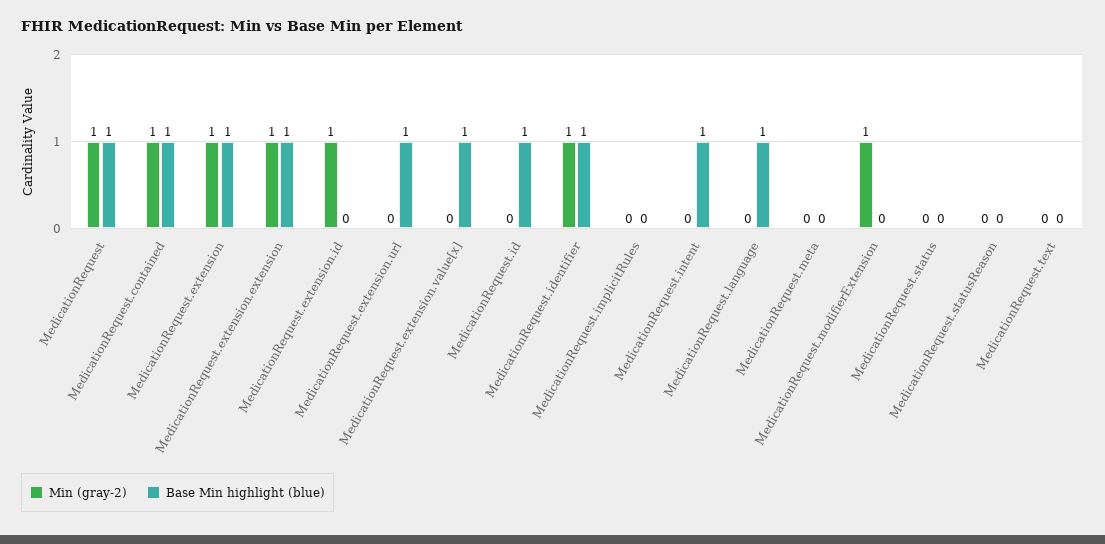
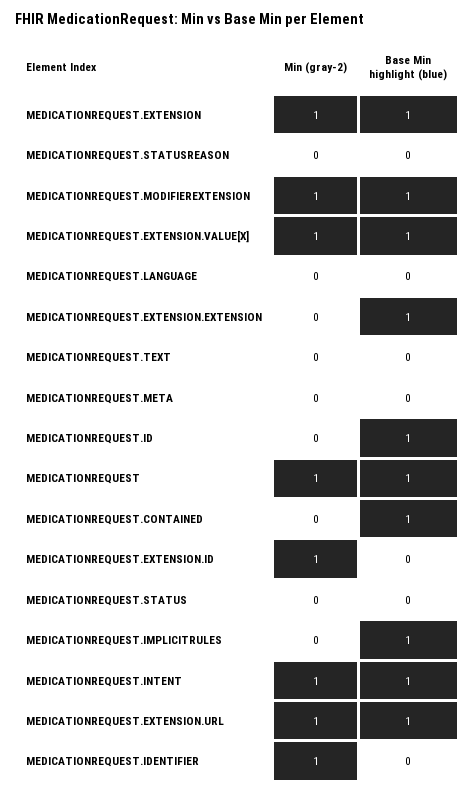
  {
    "Min (gray-2)": {
      "MedicationRequest": 1,
-     "MedicationRequest.contained": 1,
+     "MedicationRequest.contained": 0,
      "MedicationRequest.extension": 1,
-     "MedicationRequest.extension.extension": 1,
+     "MedicationRequest.extension.extension": 0,
      "MedicationRequest.extension.id": 1,
-     "MedicationRequest.extension.url": 0,
+     "MedicationRequest.extension.url": 1,
-     "MedicationRequest.extension.value[x]": 0,
+     "MedicationRequest.extension.value[x]": 1,
      "MedicationRequest.id": 0,
      "MedicationRequest.identifier": 1,
      "MedicationRequest.implicitRules": 0,
-     "MedicationRequest.intent": 0,
+     "MedicationRequest.intent": 1,
      "MedicationRequest.language": 0,
      "MedicationRequest.meta": 0,
      "MedicationRequest.modifierExtension": 1,
      "MedicationRequest.status": 0,
      "MedicationRequest.statusReason": 0,
      "MedicationRequest.text": 0
    },
    "Base Min highlight (blue)": {
      "MedicationRequest": 1,
      "MedicationRequest.contained": 1,
      "MedicationRequest.extension": 1,
      "MedicationRequest.extension.extension": 1,
      "MedicationRequest.extension.id": 0,
      "MedicationRequest.extension.url": 1,
      "MedicationRequest.extension.value[x]": 1,
      "MedicationRequest.id": 1,
-     "MedicationRequest.identifier": 1,
+     "MedicationRequest.identifier": 0,
-     "MedicationRequest.implicitRules": 0,
+     "MedicationRequest.implicitRules": 1,
      "MedicationRequest.intent": 1,
-     "MedicationRequest.language": 1,
+     "MedicationRequest.language": 0,
      "MedicationRequest.meta": 0,
-     "MedicationRequest.modifierExtension": 0,
+     "MedicationRequest.modifierExtension": 1,
      "MedicationRequest.status": 0,
      "MedicationRequest.statusReason": 0,
      "MedicationRequest.text": 0
    }
  }

